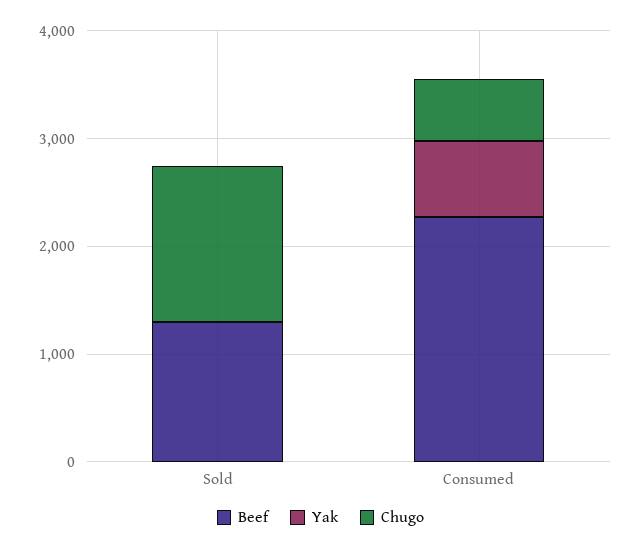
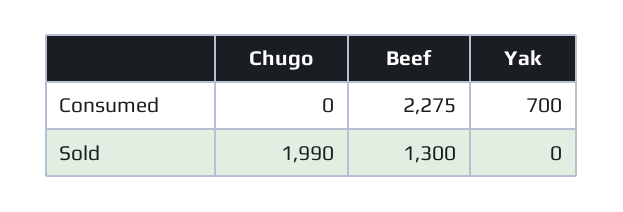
  {
    "Beef": {
      "Sold": 1300,
      "Consumed": 2275
    },
    "Yak": {
      "Sold": 0,
      "Consumed": 700
    },
    "Chugo": {
-     "Sold": 1400,
+     "Sold": 1990,
-     "Consumed": 600
+     "Consumed": 0
    }
  }

